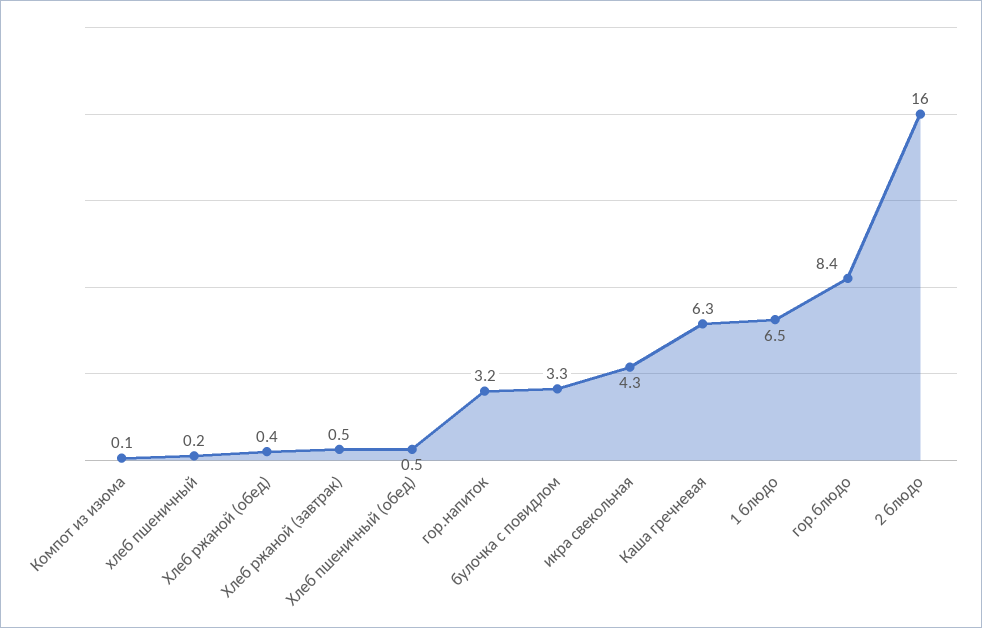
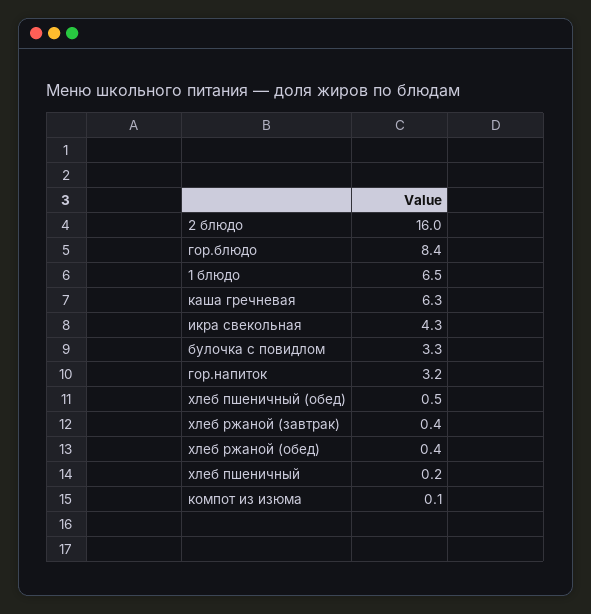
  {
    "Компот из изюма": 0.1,
    "хлеб пшеничный": 0.2,
    "Хлеб ржаной (обед)": 0.4,
-   "Хлеб ржаной (завтрак)": 0.5,
+   "Хлеб ржаной (завтрак)": 0.4,
    "Хлеб пшеничный (обед)": 0.5,
    "гор.напиток": 3.2,
    "булочка с повидлом": 3.3,
    "икра свекольная": 4.3,
    "Каша гречневая": 6.3,
    "1 блюдо": 6.5,
    "гор.блюдо": 8.4,
    "2 блюдо": 16
  }

